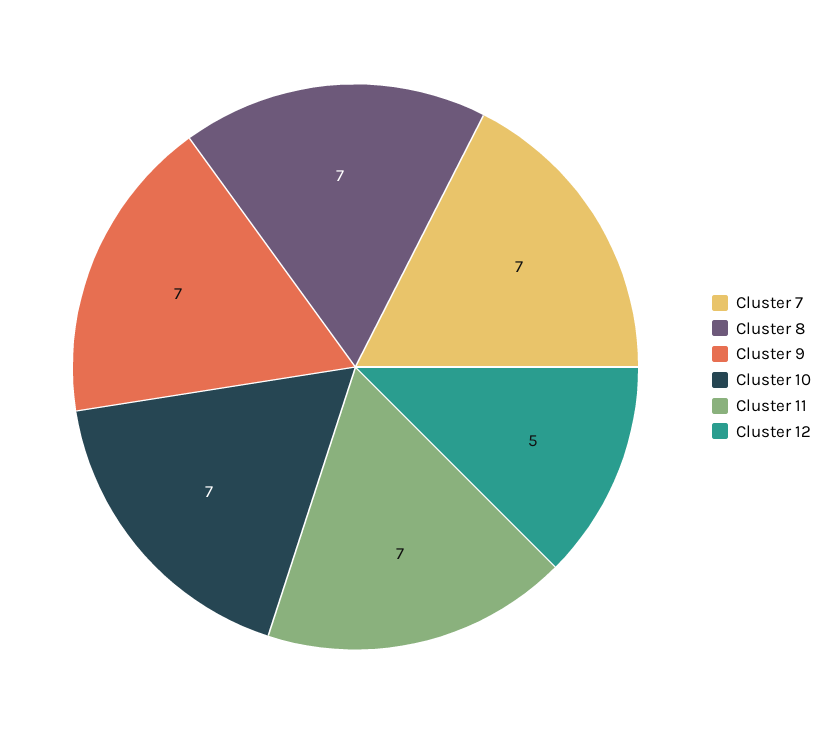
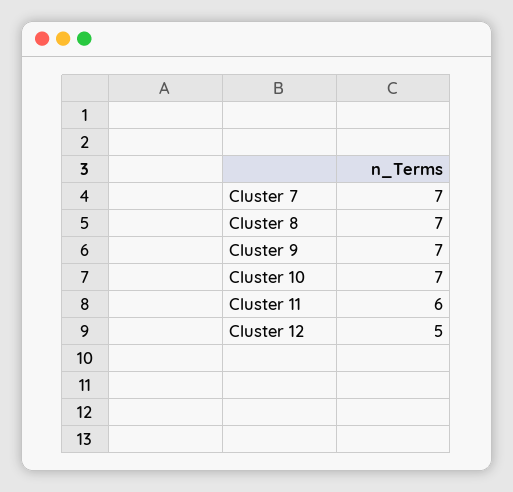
  {
    "Cluster 7": 7,
    "Cluster 8": 7,
    "Cluster 9": 7,
    "Cluster 10": 7,
-   "Cluster 11": 7,
+   "Cluster 11": 6,
    "Cluster 12": 5
  }

